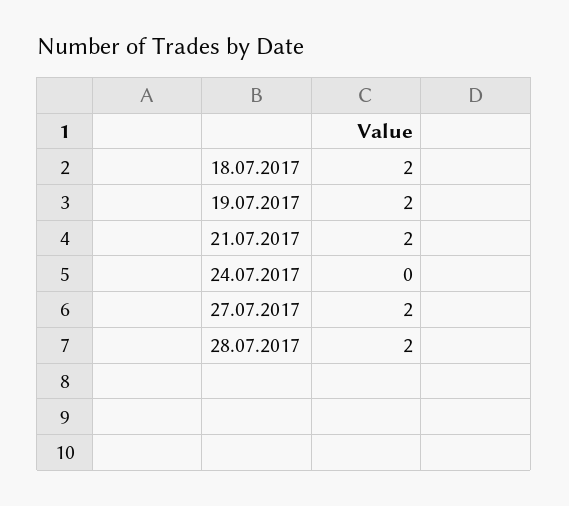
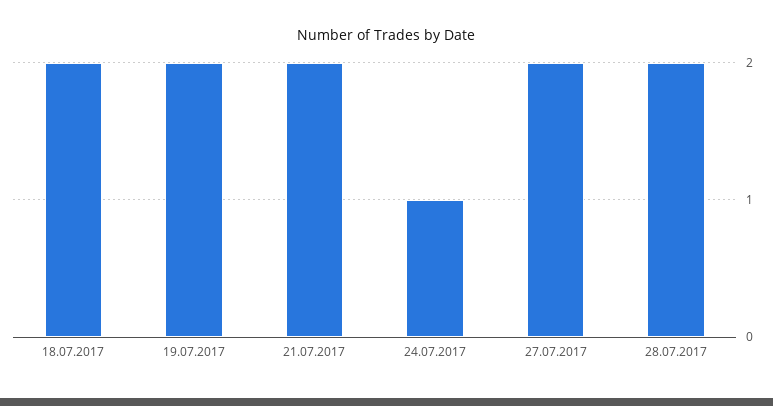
  {
    "18.07.2017": 2,
    "19.07.2017": 2,
    "21.07.2017": 2,
-   "24.07.2017": 0,
+   "24.07.2017": 1,
    "27.07.2017": 2,
    "28.07.2017": 2
  }

